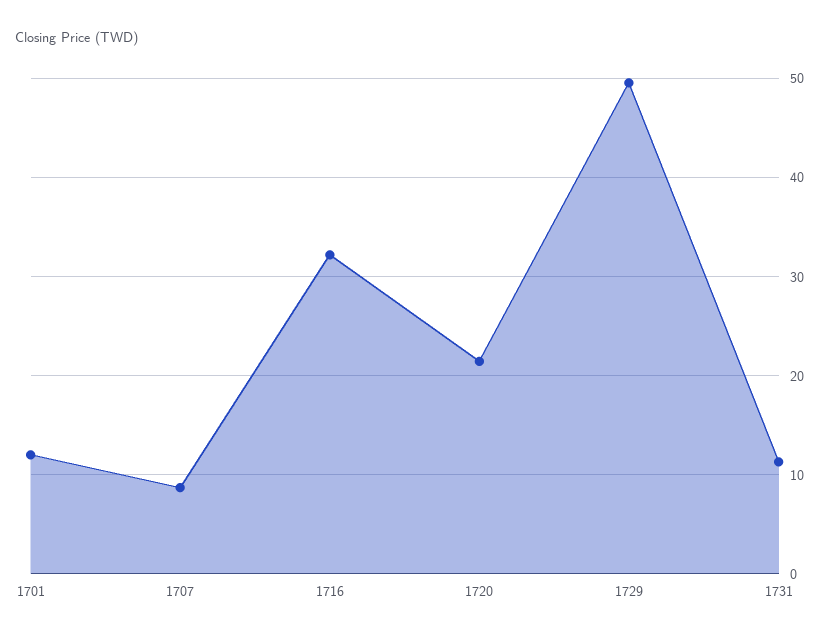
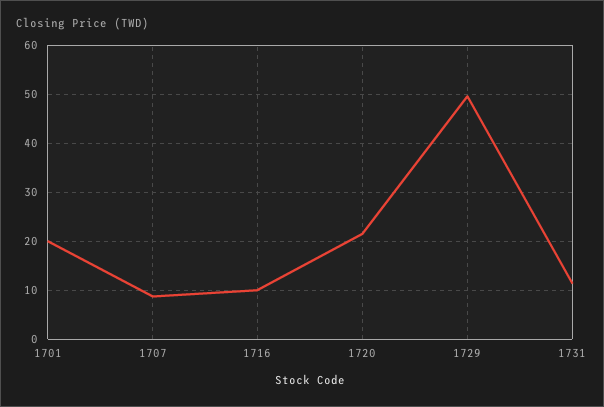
  {
-   "1701": 12,
+   "1701": 20,
    "1707": 9,
-   "1716": 32,
+   "1716": 10,
    "1720": 21,
    "1729": 50,
    "1731": 11
  }

